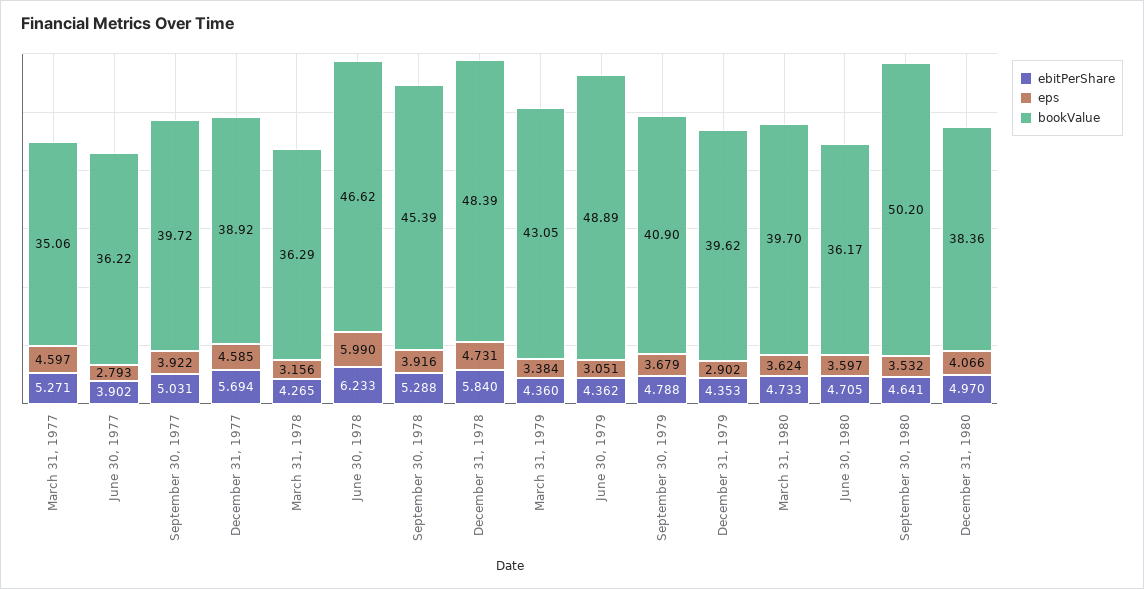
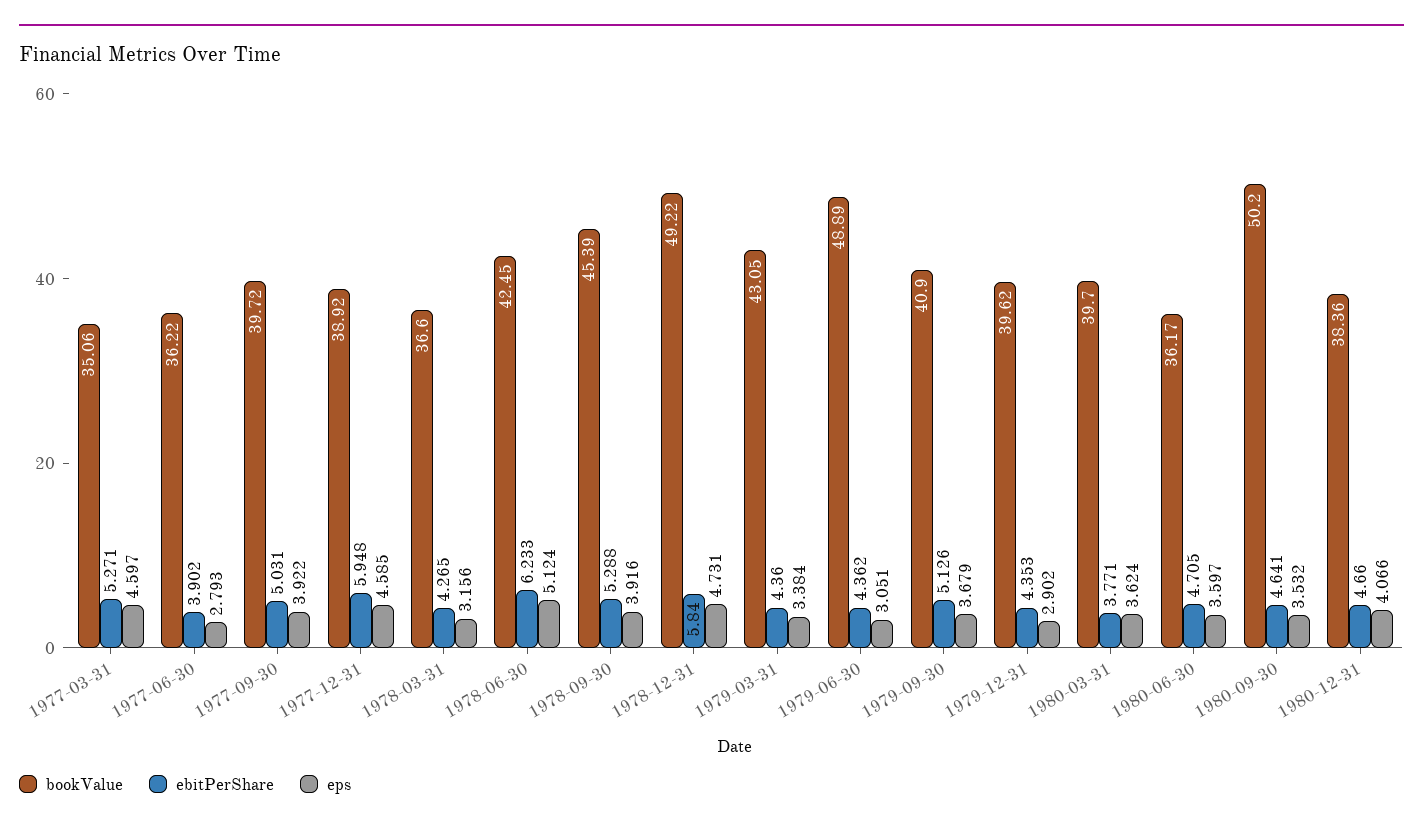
  {
    "ebitPerShare": {
      "March 31, 1977": 5.271,
      "June 30, 1977": 3.902,
      "September 30, 1977": 5.031,
-     "December 31, 1977": 5.694,
+     "December 31, 1977": 5.948,
      "March 31, 1978": 4.265,
      "June 30, 1978": 6.233,
      "September 30, 1978": 5.288,
      "December 31, 1978": 5.84,
      "March 31, 1979": 4.36,
      "June 30, 1979": 4.362,
-     "September 30, 1979": 4.788,
+     "September 30, 1979": 5.126,
      "December 31, 1979": 4.353,
-     "March 31, 1980": 4.733,
+     "March 31, 1980": 3.771,
      "June 30, 1980": 4.705,
      "September 30, 1980": 4.641,
-     "December 31, 1980": 4.97
+     "December 31, 1980": 4.66
    },
    "eps": {
      "March 31, 1977": 4.597,
      "June 30, 1977": 2.793,
      "September 30, 1977": 3.922,
      "December 31, 1977": 4.585,
      "March 31, 1978": 3.156,
-     "June 30, 1978": 5.99,
+     "June 30, 1978": 5.124,
      "September 30, 1978": 3.916,
      "December 31, 1978": 4.731,
      "March 31, 1979": 3.384,
      "June 30, 1979": 3.051,
      "September 30, 1979": 3.679,
      "December 31, 1979": 2.902,
      "March 31, 1980": 3.624,
      "June 30, 1980": 3.597,
      "September 30, 1980": 3.532,
      "December 31, 1980": 4.066
    },
    "bookValue": {
      "March 31, 1977": 35.06,
      "June 30, 1977": 36.22,
      "September 30, 1977": 39.72,
      "December 31, 1977": 38.92,
-     "March 31, 1978": 36.29,
+     "March 31, 1978": 36.6,
-     "June 30, 1978": 46.62,
+     "June 30, 1978": 42.45,
      "September 30, 1978": 45.39,
-     "December 31, 1978": 48.39,
+     "December 31, 1978": 49.22,
      "March 31, 1979": 43.05,
      "June 30, 1979": 48.89,
      "September 30, 1979": 40.9,
      "December 31, 1979": 39.62,
      "March 31, 1980": 39.7,
      "June 30, 1980": 36.17,
      "September 30, 1980": 50.2,
      "December 31, 1980": 38.36
    }
  }

